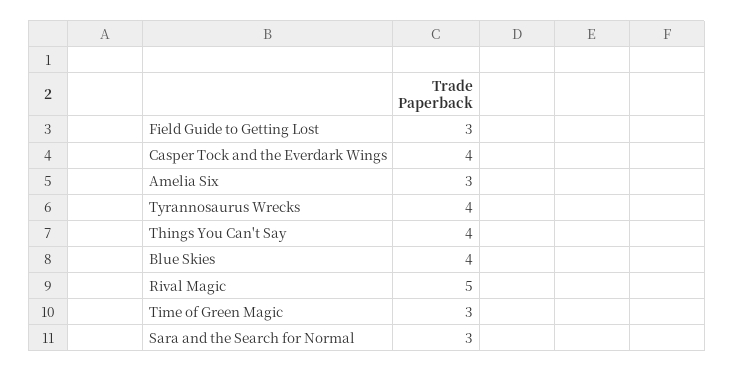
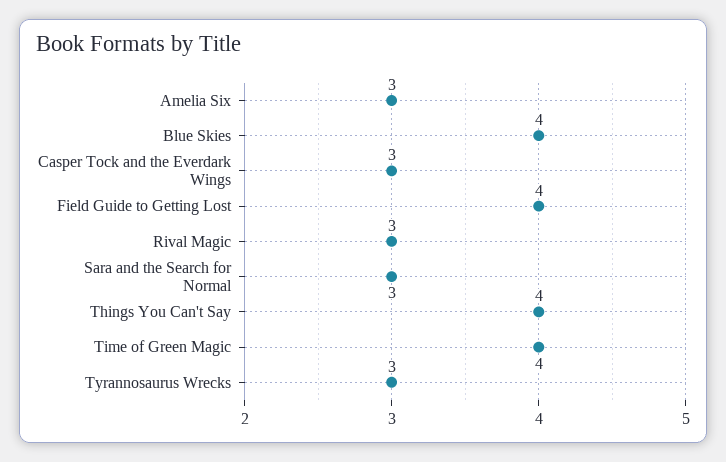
  {
-   "Field Guide to Getting Lost": 3,
+   "Field Guide to Getting Lost": 4,
-   "Casper Tock and the Everdark Wings": 4,
+   "Casper Tock and the Everdark Wings": 3,
    "Amelia Six": 3,
-   "Tyrannosaurus Wrecks": 4,
+   "Tyrannosaurus Wrecks": 3,
    "Things You Can't Say": 4,
    "Blue Skies": 4,
-   "Rival Magic": 5,
+   "Rival Magic": 3,
-   "Time of Green Magic": 3,
+   "Time of Green Magic": 4,
    "Sara and the Search for Normal": 3
  }

